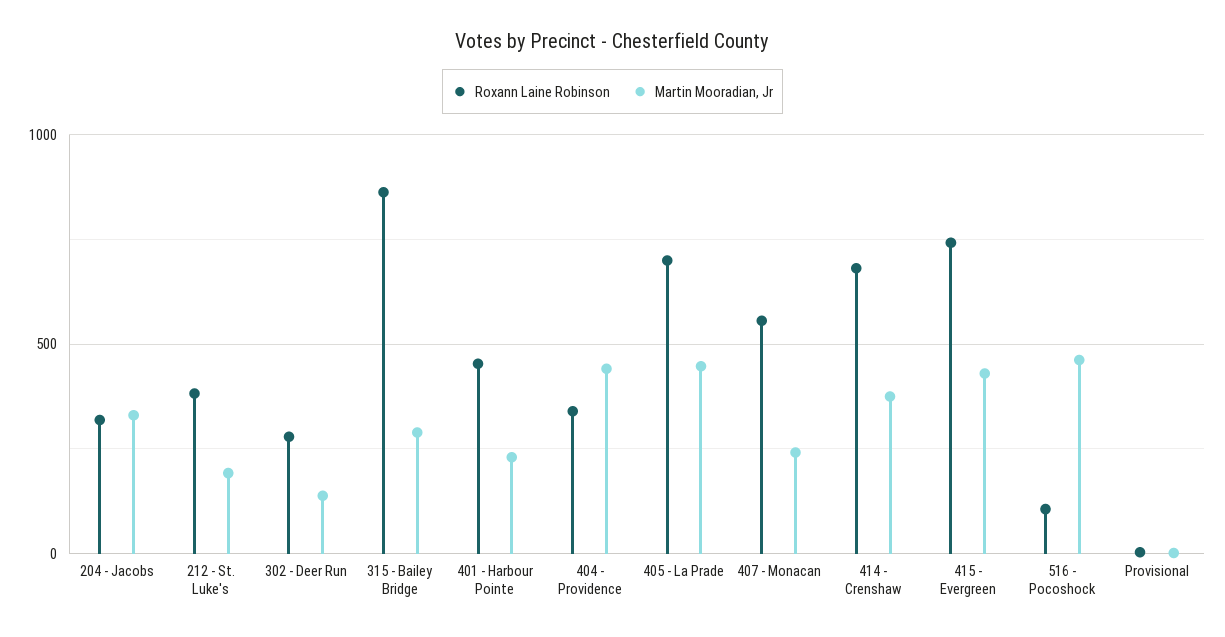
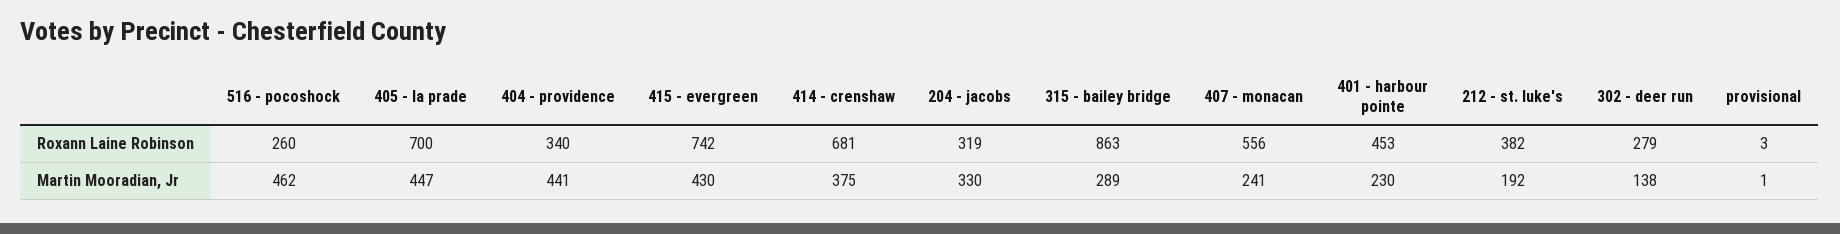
  {
    "Roxann Laine Robinson": {
      "204 - Jacobs": 319,
      "212 - St. Luke's": 382,
      "302 - Deer Run": 279,
      "315 - Bailey Bridge": 863,
      "401 - Harbour Pointe": 453,
      "404 - Providence": 340,
      "405 - La Prade": 700,
      "407 - Monacan": 556,
      "414 - Crenshaw": 681,
      "415 - Evergreen": 742,
-     "516 - Pocoshock": 100,
+     "516 - Pocoshock": 260,
      "Provisional": 3
    },
    "Martin Mooradian, Jr": {
      "204 - Jacobs": 330,
      "212 - St. Luke's": 192,
      "302 - Deer Run": 138,
      "315 - Bailey Bridge": 289,
      "401 - Harbour Pointe": 230,
      "404 - Providence": 441,
      "405 - La Prade": 447,
      "407 - Monacan": 241,
      "414 - Crenshaw": 375,
      "415 - Evergreen": 430,
      "516 - Pocoshock": 462,
      "Provisional": 1
    }
  }

